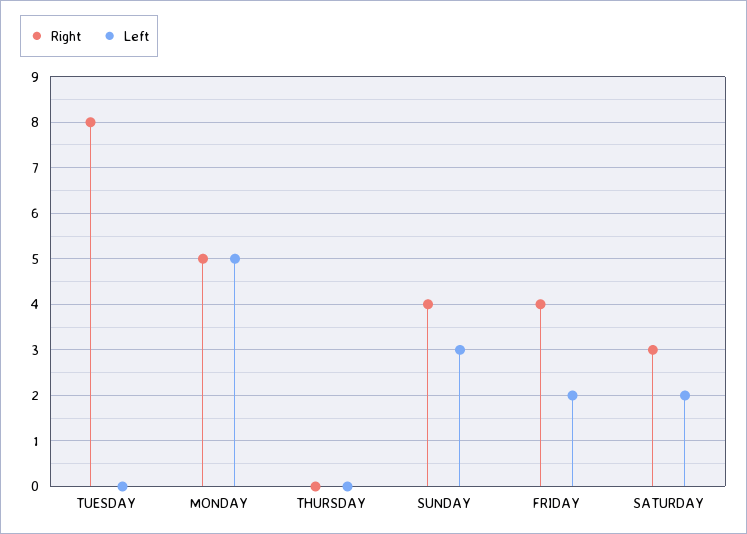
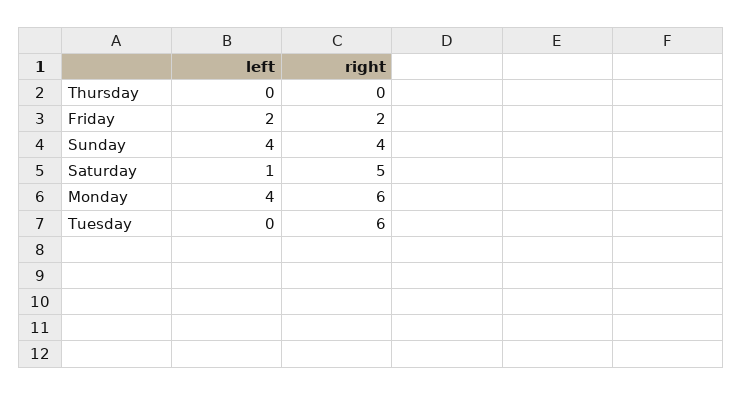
  {
    "Right": {
-     "TUESDAY": 8,
+     "TUESDAY": 6,
-     "MONDAY": 5,
+     "MONDAY": 6,
      "THURSDAY": 0,
      "SUNDAY": 4,
-     "FRIDAY": 4,
+     "FRIDAY": 2,
-     "SATURDAY": 3
+     "SATURDAY": 5
    },
    "Left": {
      "TUESDAY": 0,
-     "MONDAY": 5,
+     "MONDAY": 4,
      "THURSDAY": 0,
-     "SUNDAY": 3,
+     "SUNDAY": 4,
      "FRIDAY": 2,
-     "SATURDAY": 2
+     "SATURDAY": 1
    }
  }

